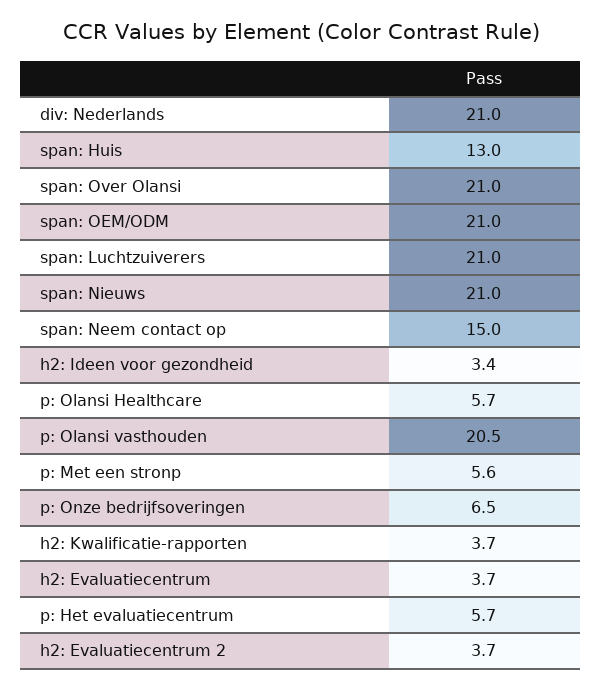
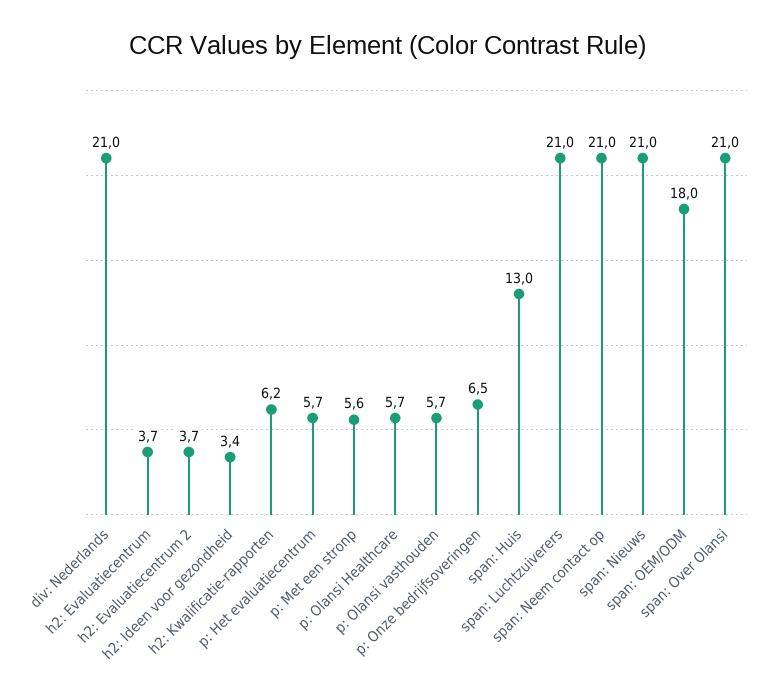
  {
    "div: Nederlands": 21,
    "span: Huis": 13,
    "span: Over Olansi": 21,
-   "span: OEM/ODM": 21,
+   "span: OEM/ODM": 18,
    "span: Luchtzuiverers": 21,
    "span: Nieuws": 21,
-   "span: Neem contact op": 15,
+   "span: Neem contact op": 21,
    "h2: Ideen voor gezondheid": 3.4,
    "p: Olansi Healthcare": 5.7,
-   "p: Olansi vasthouden": 20.5,
+   "p: Olansi vasthouden": 5.7,
    "p: Met een stronp": 5.6,
    "p: Onze bedrijfsoveringen": 6.5,
-   "h2: Kwalificatie-rapporten": 3.7,
+   "h2: Kwalificatie-rapporten": 6.2,
    "h2: Evaluatiecentrum": 3.7,
    "p: Het evaluatiecentrum": 5.7,
    "h2: Evaluatiecentrum 2": 3.7
  }

